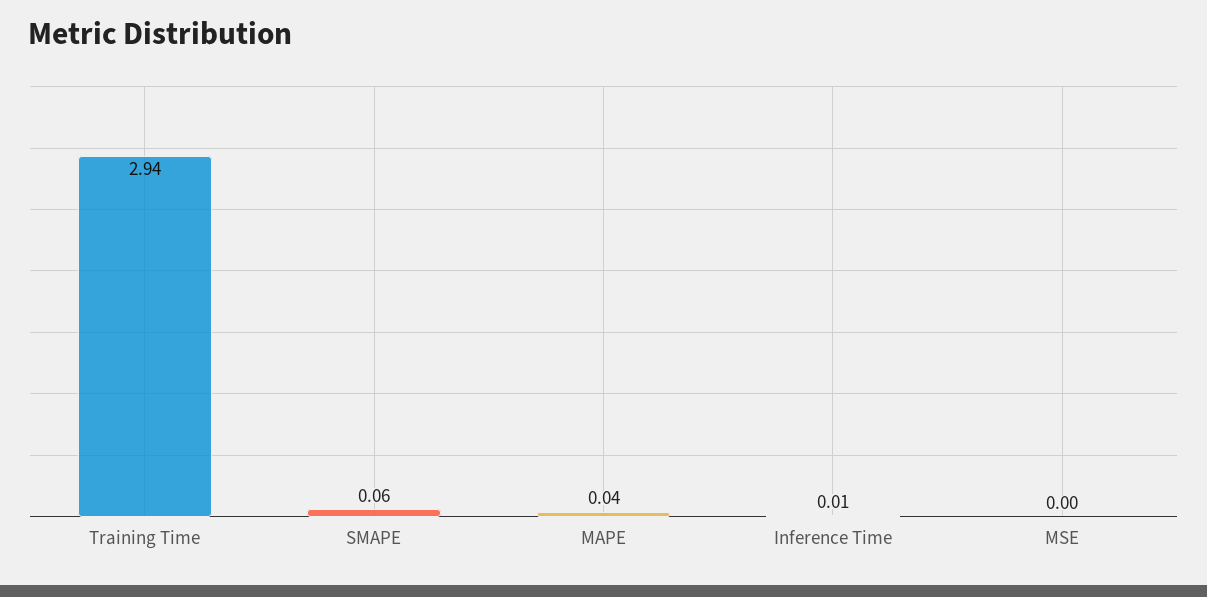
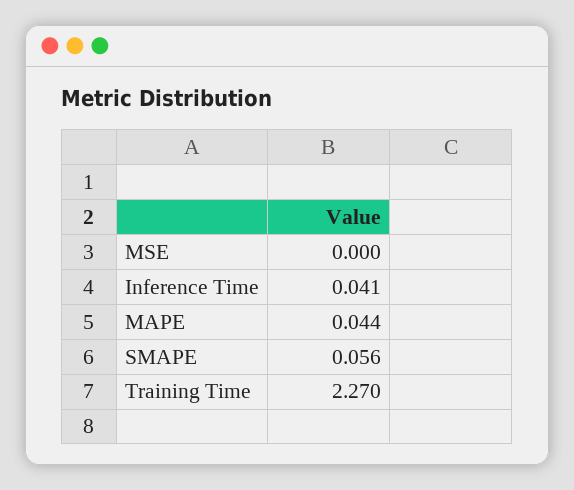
  {
-   "Training Time": 2.94,
+   "Training Time": 2.27,
    "SMAPE": 0.056,
    "MAPE": 0.044,
-   "Inference Time": 0.01,
+   "Inference Time": 0.041,
    "MSE": 0
  }

